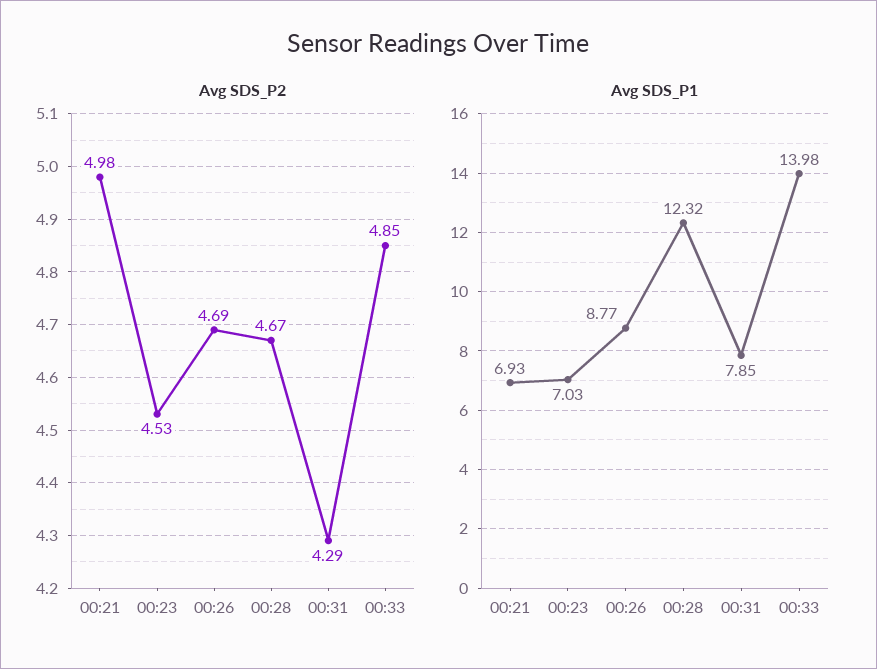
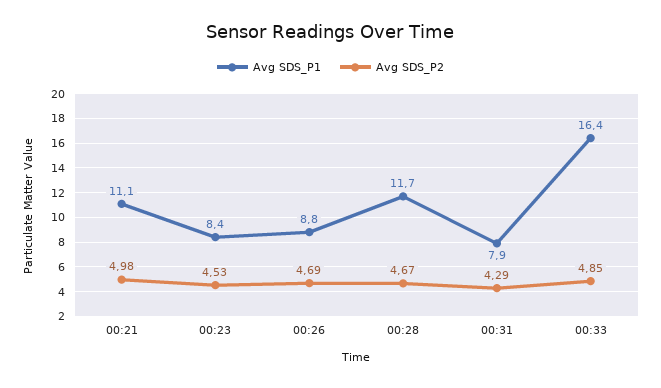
  {
    "Avg SDS_P2": {
      "00:21": 4.98,
      "00:23": 4.53,
      "00:26": 4.69,
      "00:28": 4.67,
      "00:31": 4.29,
      "00:33": 4.85
    },
    "Avg SDS_P1": {
-     "00:21": 6.93,
+     "00:21": 11.1,
-     "00:23": 7.03,
+     "00:23": 8.4,
      "00:26": 8.77,
-     "00:28": 12.32,
+     "00:28": 11.7,
      "00:31": 7.85,
-     "00:33": 13.98
+     "00:33": 16.4
    }
  }

